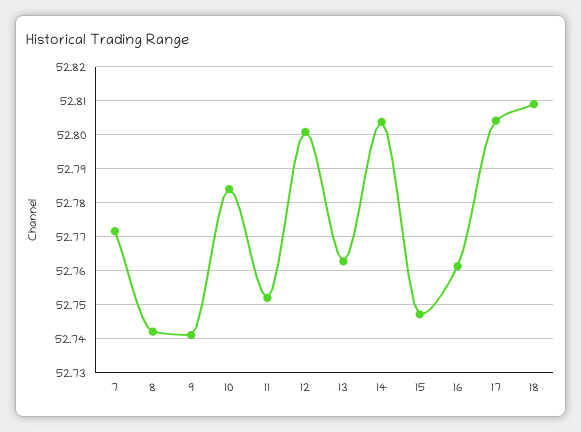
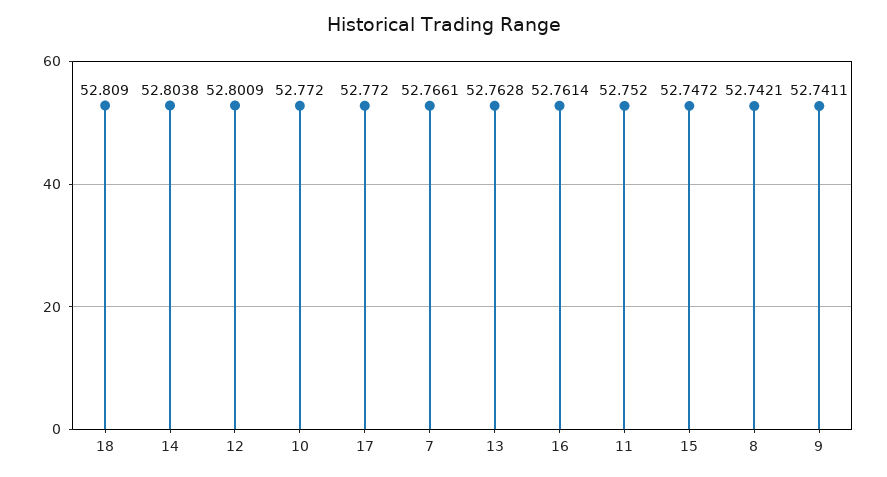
  {
-   "7": 52.772,
+   "7": 52.7661,
    "8": 52.7421,
    "9": 52.7411,
-   "10": 52.784,
+   "10": 52.772,
    "11": 52.752,
    "12": 52.8009,
    "13": 52.7628,
    "14": 52.8038,
    "15": 52.7472,
    "16": 52.7614,
-   "17": 52.804,
+   "17": 52.772,
    "18": 52.809
  }

